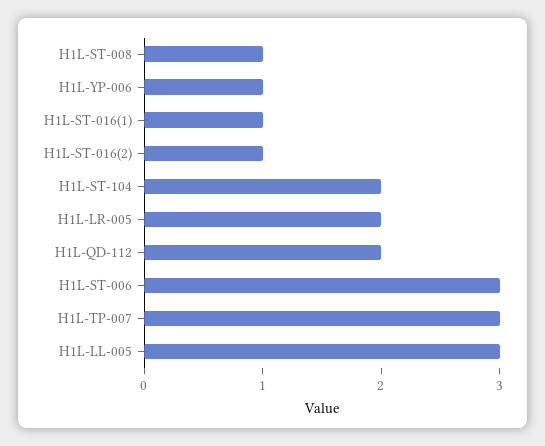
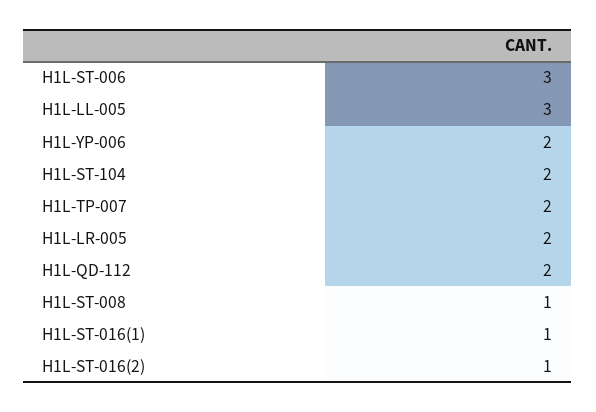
  {
    "H1L-ST-008": 1,
-   "H1L-YP-006": 1,
+   "H1L-YP-006": 2,
    "H1L-ST-016(1)": 1,
    "H1L-ST-016(2)": 1,
    "H1L-ST-104": 2,
    "H1L-LR-005": 2,
    "H1L-QD-112": 2,
    "H1L-ST-006": 3,
-   "H1L-TP-007": 3,
+   "H1L-TP-007": 2,
    "H1L-LL-005": 3
  }

